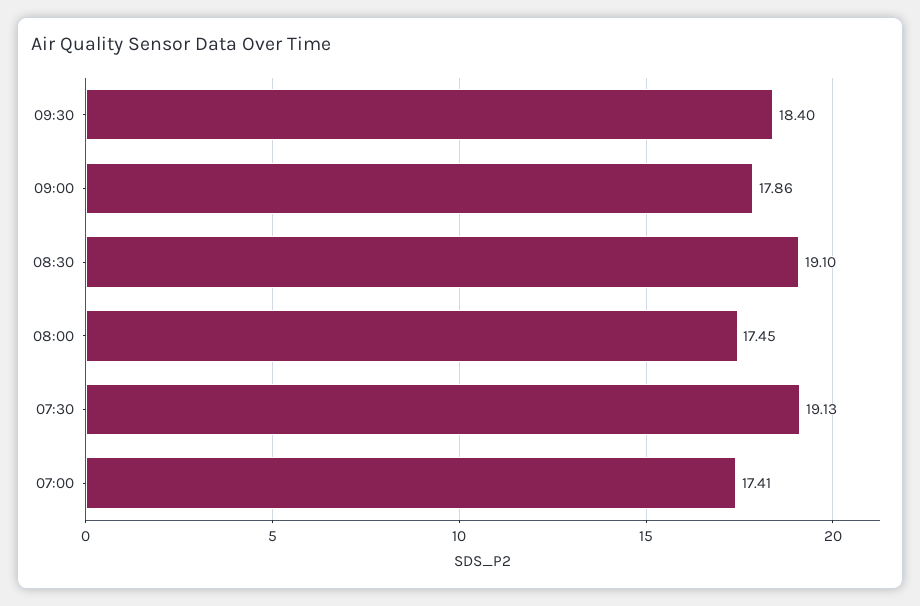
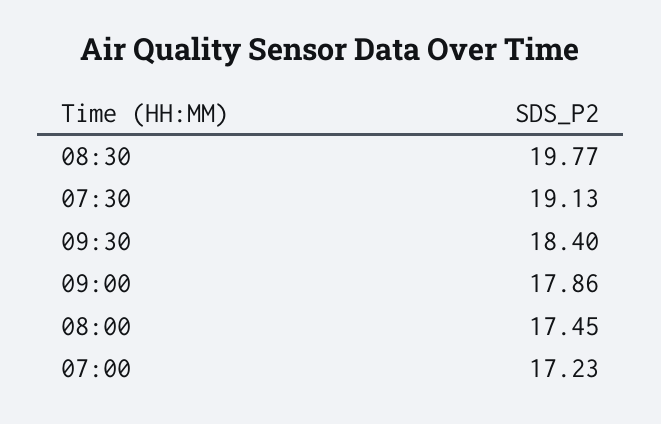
  {
    "09:30": 18.4,
    "09:00": 17.86,
-   "08:30": 19.1,
+   "08:30": 19.77,
    "08:00": 17.45,
    "07:30": 19.13,
-   "07:00": 17.41
+   "07:00": 17.23
  }

